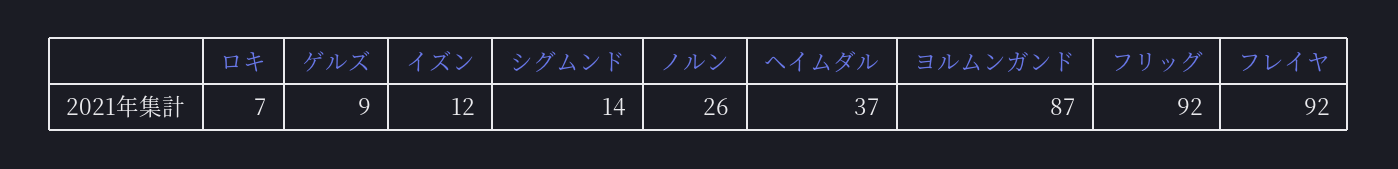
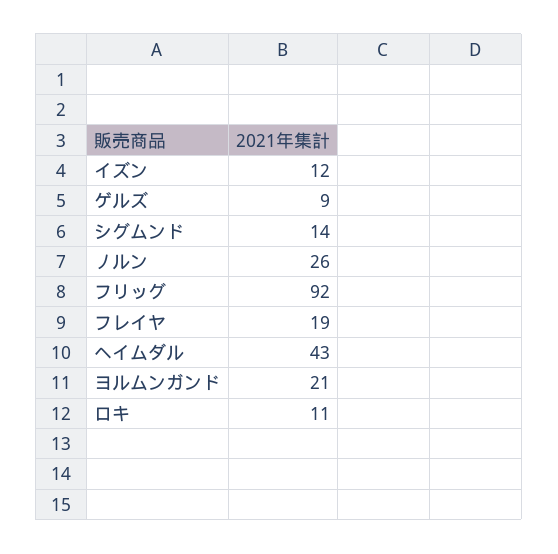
  {
-   "ロキ": 7,
+   "ロキ": 11,
    "ゲルズ": 9,
    "イズン": 12,
    "シグムンド": 14,
    "ノルン": 26,
-   "ヘイムダル": 37,
+   "ヘイムダル": 43,
-   "ヨルムンガンド": 87,
+   "ヨルムンガンド": 21,
    "フリッグ": 92,
-   "フレイヤ": 92
+   "フレイヤ": 19
  }

